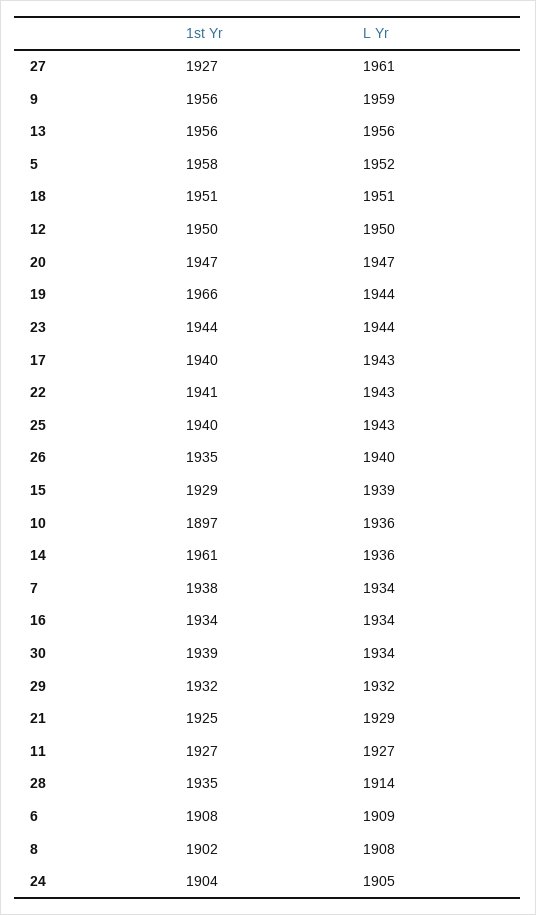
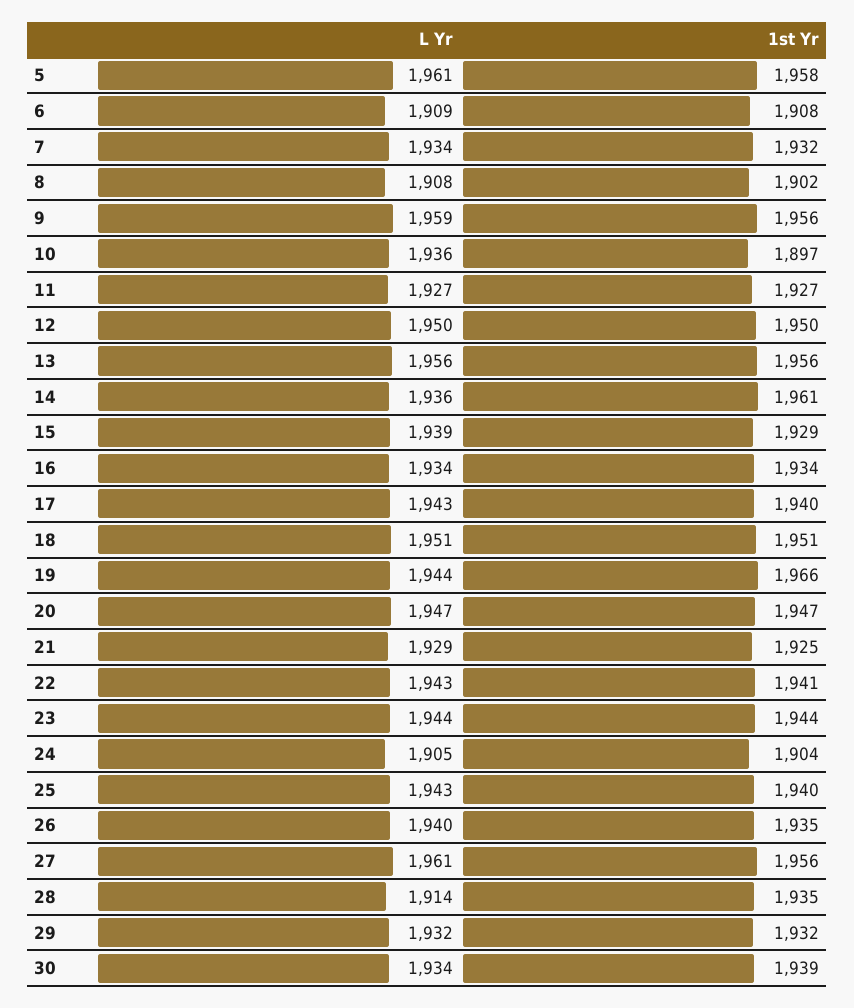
  {
    "1st Yr": {
-     "27": 1927,
+     "27": 1956,
      "9": 1956,
      "13": 1956,
      "5": 1958,
      "18": 1951,
      "12": 1950,
      "20": 1947,
      "19": 1966,
      "23": 1944,
      "17": 1940,
      "22": 1941,
      "25": 1940,
      "26": 1935,
      "15": 1929,
      "10": 1897,
      "14": 1961,
-     "7": 1938,
+     "7": 1932,
      "16": 1934,
      "30": 1939,
      "29": 1932,
      "21": 1925,
      "11": 1927,
      "28": 1935,
      "6": 1908,
      "8": 1902,
      "24": 1904
    },
    "L Yr": {
      "27": 1961,
      "9": 1959,
      "13": 1956,
-     "5": 1952,
+     "5": 1961,
      "18": 1951,
      "12": 1950,
      "20": 1947,
      "19": 1944,
      "23": 1944,
      "17": 1943,
      "22": 1943,
      "25": 1943,
      "26": 1940,
      "15": 1939,
      "10": 1936,
      "14": 1936,
      "7": 1934,
      "16": 1934,
      "30": 1934,
      "29": 1932,
      "21": 1929,
      "11": 1927,
      "28": 1914,
      "6": 1909,
      "8": 1908,
      "24": 1905
    }
  }

